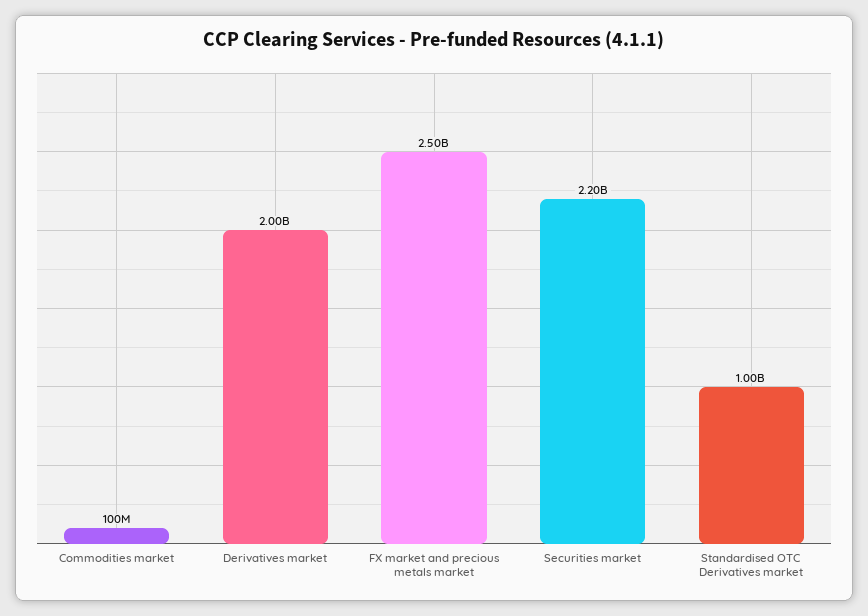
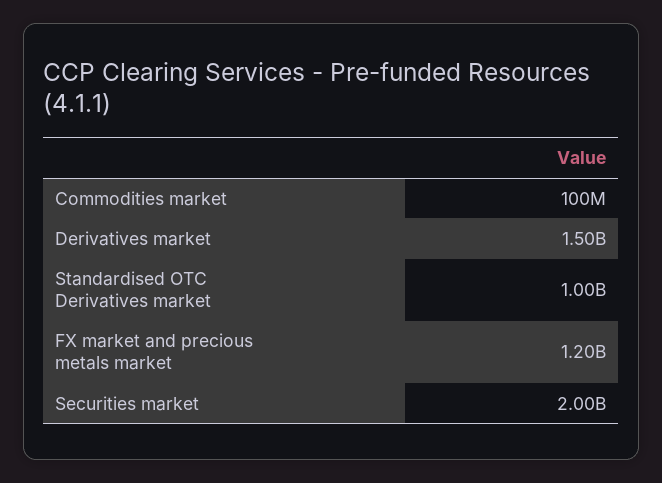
  {
    "Commodities market": 100000000,
-   "Derivatives market": 2000000000,
+   "Derivatives market": 1500000000,
-   "FX market and precious metals market": 2500000000,
+   "FX market and precious metals market": 1200000000,
-   "Securities market": 2200000000,
+   "Securities market": 2000000000,
    "Standardised OTC Derivatives market": 1000000000
  }

